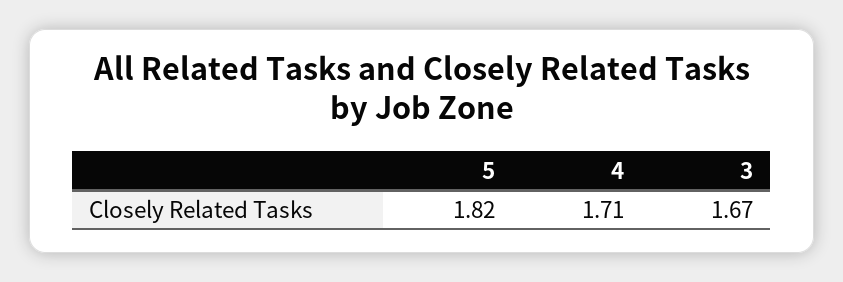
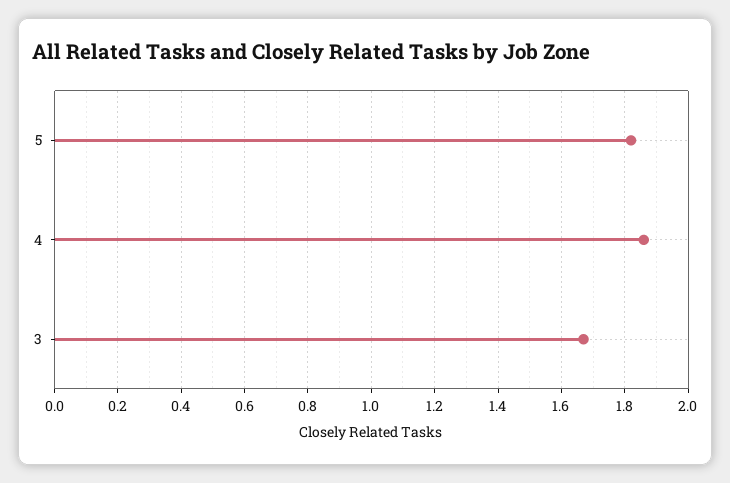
  {
    "5": 1.82,
-   "4": 1.71,
+   "4": 1.85,
    "3": 1.67
  }

